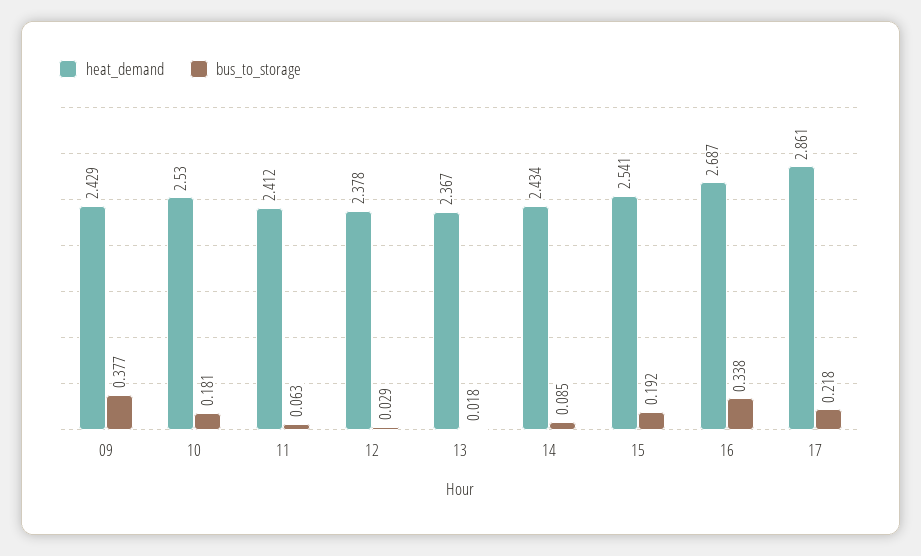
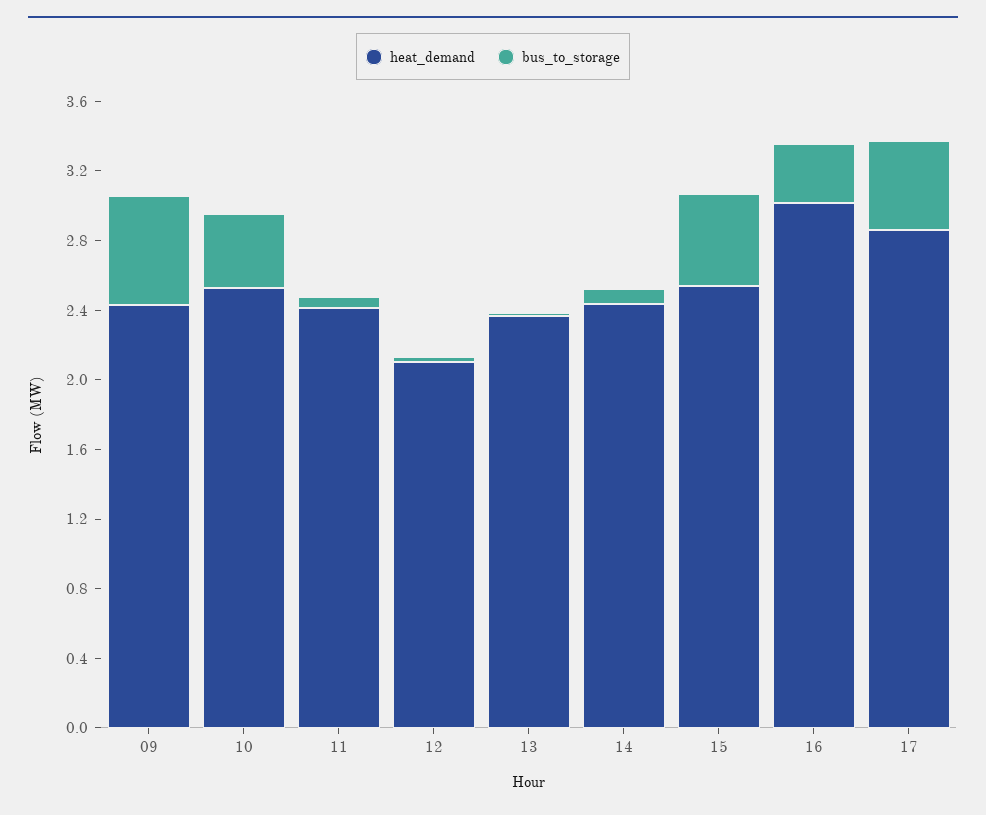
  {
    "heat_demand": {
      "09": 2.429,
      "10": 2.53,
      "11": 2.412,
-     "12": 2.378,
+     "12": 2.1,
      "13": 2.367,
      "14": 2.434,
      "15": 2.541,
-     "16": 2.687,
+     "16": 3,
      "17": 2.861
    },
    "bus_to_storage": {
-     "09": 0.377,
+     "09": 0.6,
-     "10": 0.181,
+     "10": 0.4,
      "11": 0.063,
      "12": 0.029,
      "13": 0.018,
      "14": 0.085,
-     "15": 0.192,
+     "15": 0.5,
      "16": 0.338,
-     "17": 0.218
+     "17": 0.5
    }
  }

